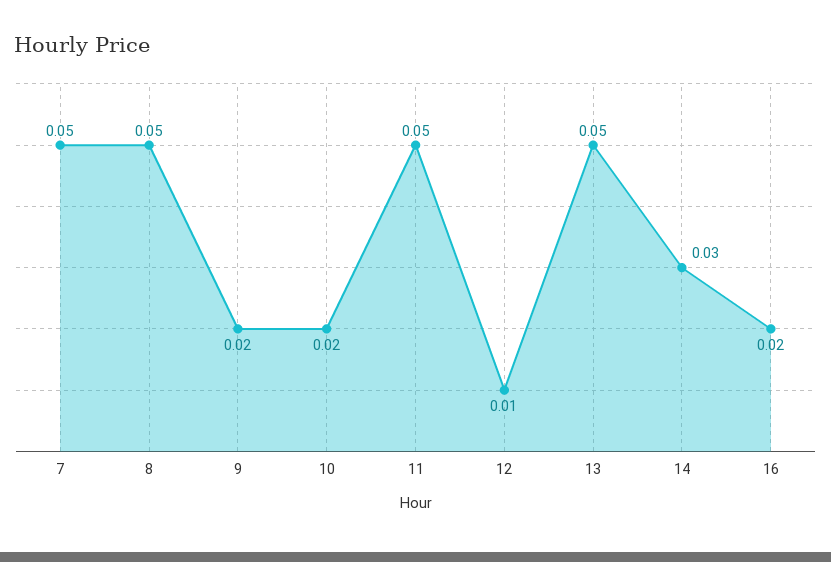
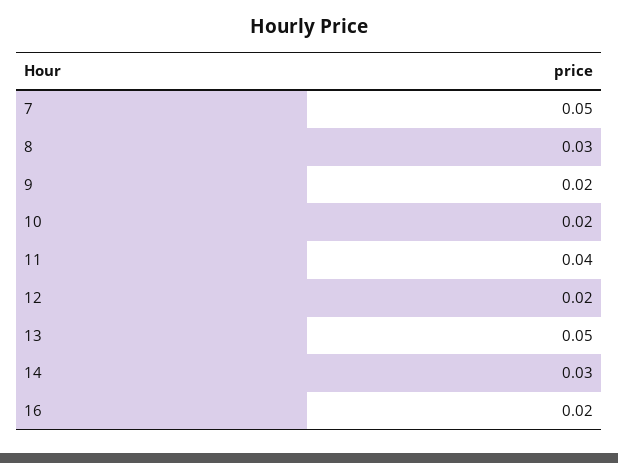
  {
    "7": 0.05,
-   "8": 0.05,
+   "8": 0.03,
    "9": 0.02,
    "10": 0.02,
-   "11": 0.05,
+   "11": 0.04,
-   "12": 0.01,
+   "12": 0.02,
    "13": 0.05,
    "14": 0.03,
    "16": 0.02
  }

